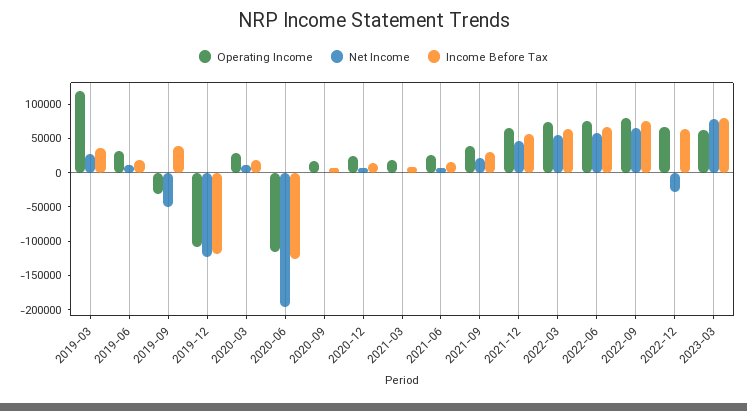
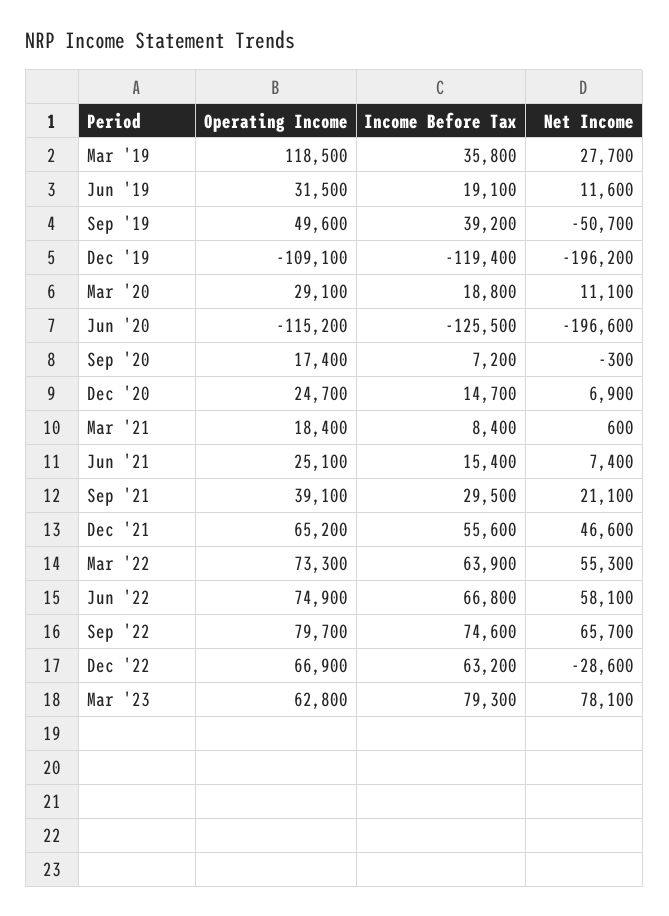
  {
    "Operating Income": {
      "2019-03": 118500,
      "2019-06": 31500,
-     "2019-09": -25000,
+     "2019-09": 49600,
      "2019-12": -109100,
      "2020-03": 29100,
      "2020-06": -115200,
      "2020-09": 17400,
      "2020-12": 24700,
      "2021-03": 18400,
      "2021-06": 25100,
      "2021-09": 39100,
      "2021-12": 65200,
      "2022-03": 73300,
      "2022-06": 74900,
      "2022-09": 79700,
      "2022-12": 66900,
      "2023-03": 62800
    },
    "Net Income": {
      "2019-03": 27700,
      "2019-06": 11600,
      "2019-09": -50700,
-     "2019-12": -125000,
+     "2019-12": -196200,
      "2020-03": 11100,
      "2020-06": -196600,
      "2020-09": -300,
      "2020-12": 6900,
      "2021-03": 600,
      "2021-06": 7400,
      "2021-09": 21100,
      "2021-12": 46600,
      "2022-03": 55300,
      "2022-06": 58100,
      "2022-09": 65700,
      "2022-12": -28600,
      "2023-03": 78100
    },
    "Income Before Tax": {
      "2019-03": 35800,
      "2019-06": 19100,
      "2019-09": 39200,
      "2019-12": -119400,
      "2020-03": 18800,
      "2020-06": -125500,
      "2020-09": 7200,
      "2020-12": 14700,
      "2021-03": 8400,
      "2021-06": 15400,
      "2021-09": 29500,
      "2021-12": 55600,
      "2022-03": 63900,
      "2022-06": 66800,
      "2022-09": 74600,
      "2022-12": 63200,
      "2023-03": 79300
    }
  }

